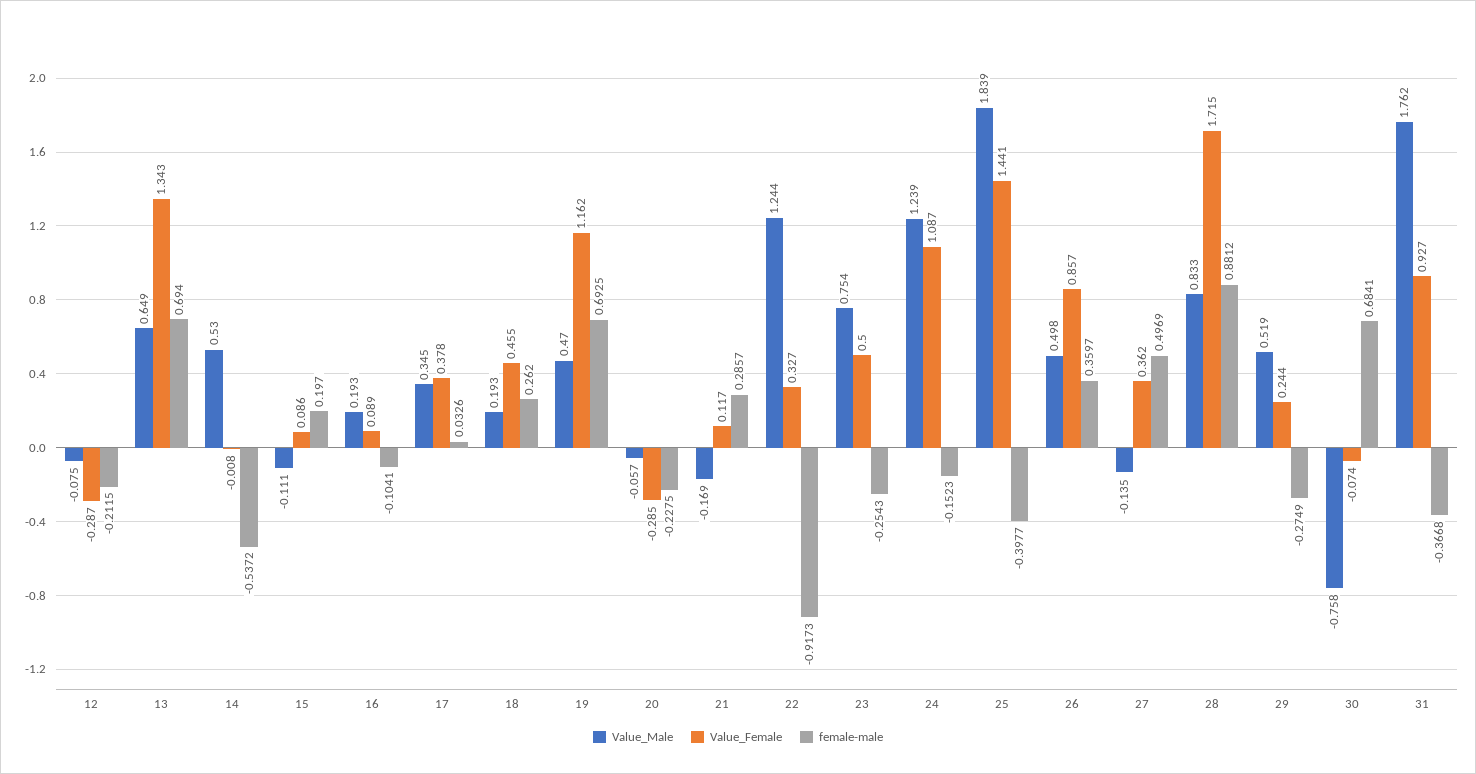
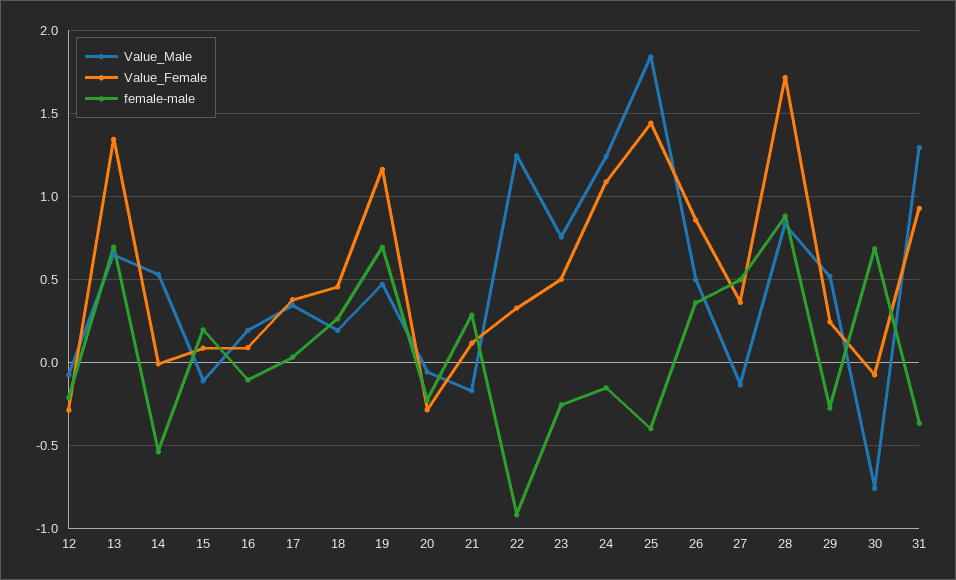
  {
    "Value_Male": {
      "12": -0.075,
      "13": 0.649,
      "14": 0.53,
      "15": -0.111,
      "16": 0.193,
      "17": 0.345,
      "18": 0.193,
      "19": 0.47,
      "20": -0.057,
      "21": -0.169,
      "22": 1.244,
      "23": 0.754,
      "24": 1.239,
      "25": 1.839,
      "26": 0.498,
      "27": -0.135,
      "28": 0.833,
      "29": 0.519,
      "30": -0.758,
-     "31": 1.762
+     "31": 1.3
    },
    "Value_Female": {
      "12": -0.287,
      "13": 1.343,
      "14": -0.008,
      "15": 0.086,
      "16": 0.089,
      "17": 0.378,
      "18": 0.455,
      "19": 1.162,
      "20": -0.285,
      "21": 0.117,
      "22": 0.327,
      "23": 0.5,
      "24": 1.087,
      "25": 1.441,
      "26": 0.857,
      "27": 0.362,
      "28": 1.715,
      "29": 0.244,
      "30": -0.074,
      "31": 0.927
    },
    "female-male": {
      "12": -0.2115,
      "13": 0.694,
      "14": -0.5372,
      "15": 0.197,
      "16": -0.1041,
      "17": 0.0326,
      "18": 0.262,
      "19": 0.6925,
      "20": -0.2275,
      "21": 0.2857,
      "22": -0.9173,
      "23": -0.2543,
      "24": -0.1523,
      "25": -0.3977,
      "26": 0.3597,
      "27": 0.4969,
      "28": 0.8812,
      "29": -0.2749,
      "30": 0.6841,
      "31": -0.3668
    }
  }

